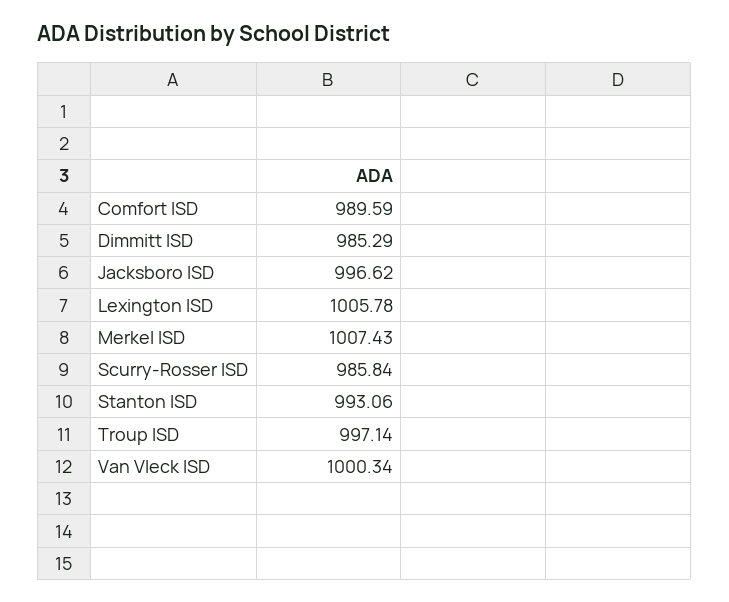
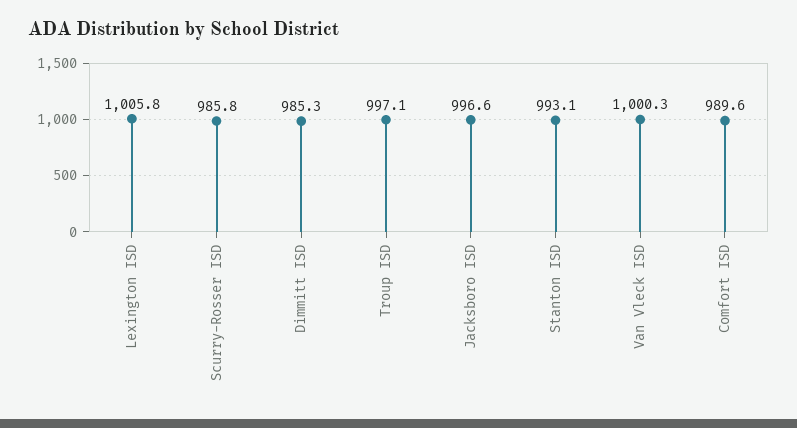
  {
    "Comfort ISD": 989.59,
    "Dimmitt ISD": 985.29,
    "Jacksboro ISD": 996.62,
    "Lexington ISD": 1005.78,
-   "Merkel ISD": 1007.43,
    "Scurry-Rosser ISD": 985.84,
    "Stanton ISD": 993.06,
    "Troup ISD": 997.14,
    "Van Vleck ISD": 1000.34
  }

